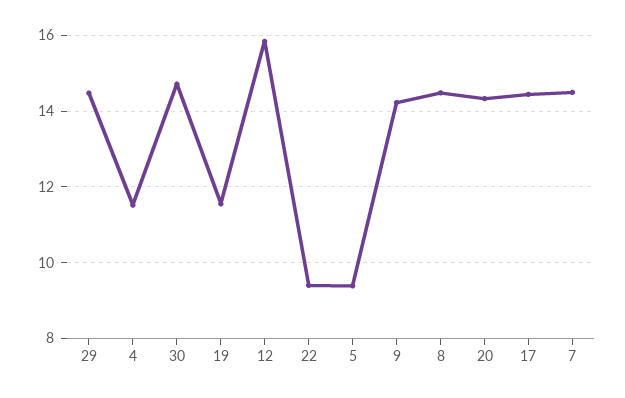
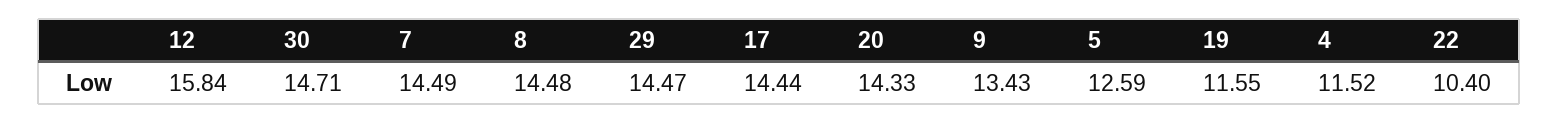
  {
    "29": 14.47,
    "4": 11.52,
    "30": 14.71,
    "19": 11.55,
    "12": 15.84,
-   "22": 9.4,
+   "22": 10.4,
-   "5": 9.4,
+   "5": 12.59,
-   "9": 14.2,
+   "9": 13.43,
    "8": 14.48,
    "20": 14.33,
    "17": 14.44,
    "7": 14.49
  }

